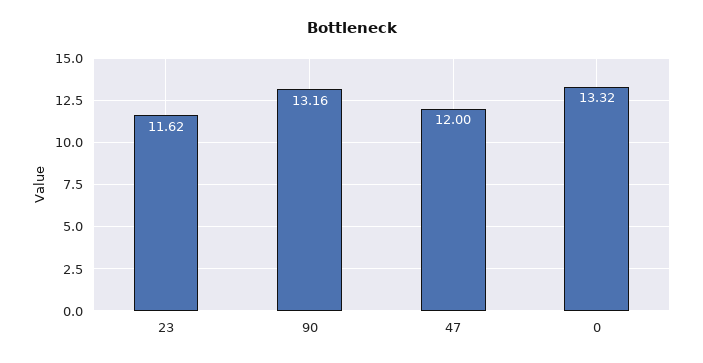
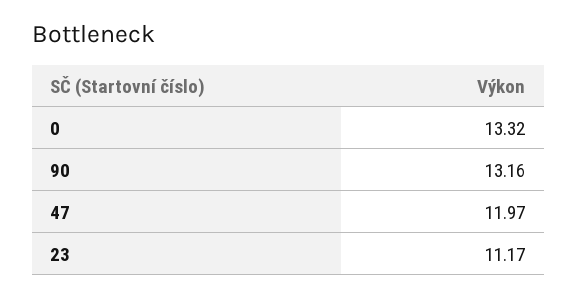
  {
-   "23": 11.62,
+   "23": 11.17,
    "90": 13.16,
-   "47": 12,
+   "47": 11.97,
    "0": 13.32
  }

